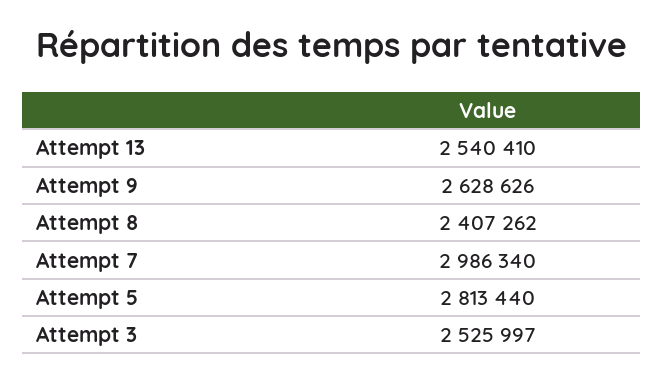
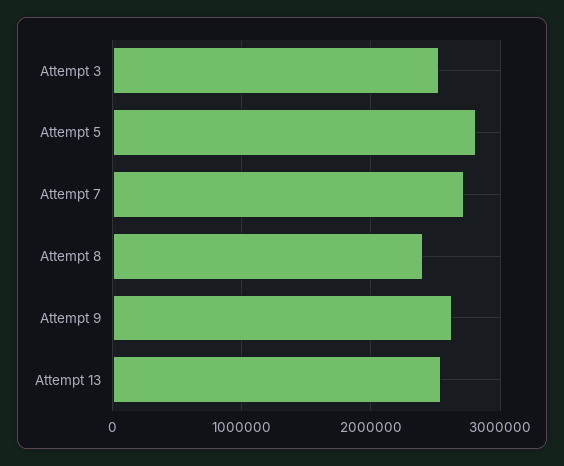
  {
    "Attempt 13": 2540410,
    "Attempt 9": 2628626,
    "Attempt 8": 2407262,
-   "Attempt 7": 2986340,
+   "Attempt 7": 2700000,
    "Attempt 5": 2813440,
    "Attempt 3": 2525997
  }

